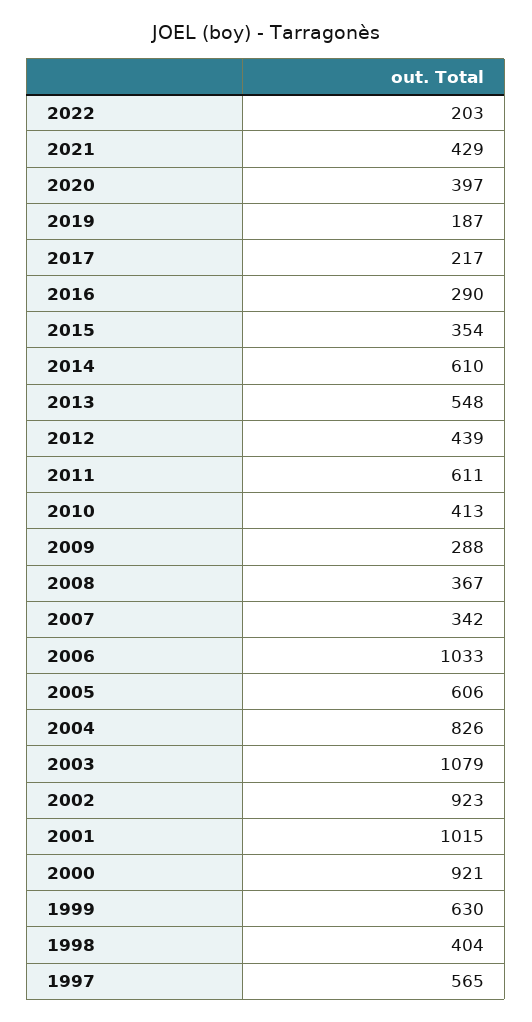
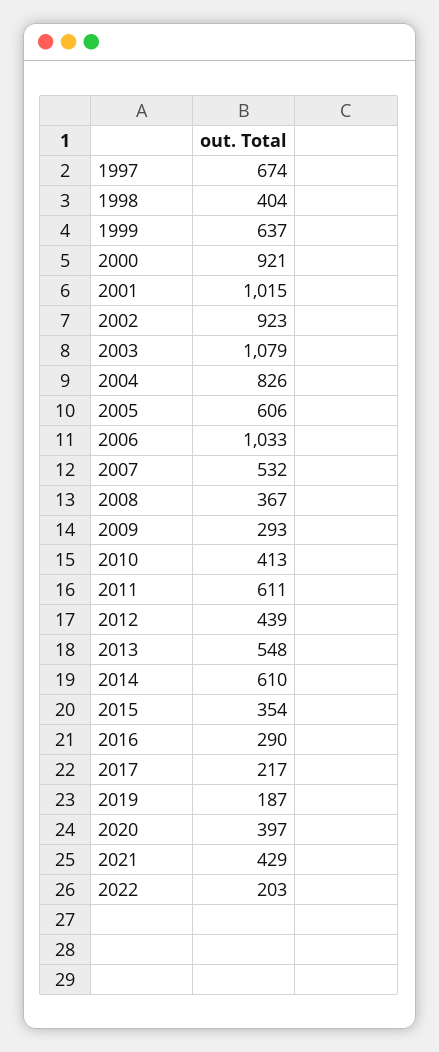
  {
    "2022": 203,
    "2021": 429,
    "2020": 397,
    "2019": 187,
    "2017": 217,
    "2016": 290,
    "2015": 354,
    "2014": 610,
    "2013": 548,
    "2012": 439,
    "2011": 611,
    "2010": 413,
-   "2009": 288,
+   "2009": 293,
    "2008": 367,
-   "2007": 342,
+   "2007": 532,
    "2006": 1033,
    "2005": 606,
    "2004": 826,
    "2003": 1079,
    "2002": 923,
    "2001": 1015,
    "2000": 921,
-   "1999": 630,
+   "1999": 637,
    "1998": 404,
-   "1997": 565
+   "1997": 674
  }

